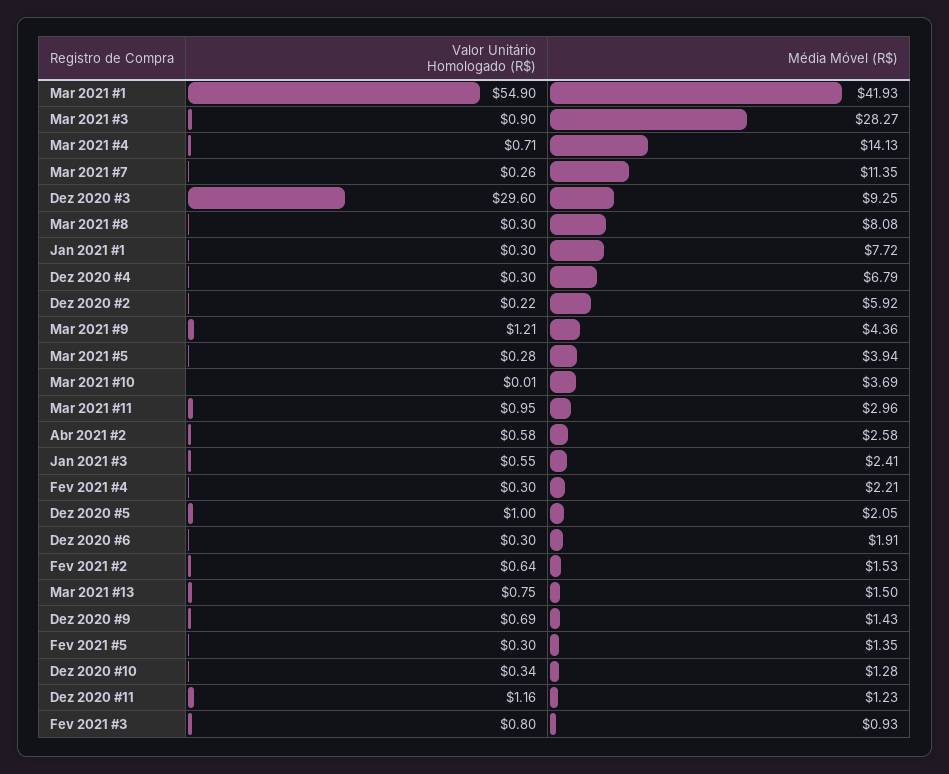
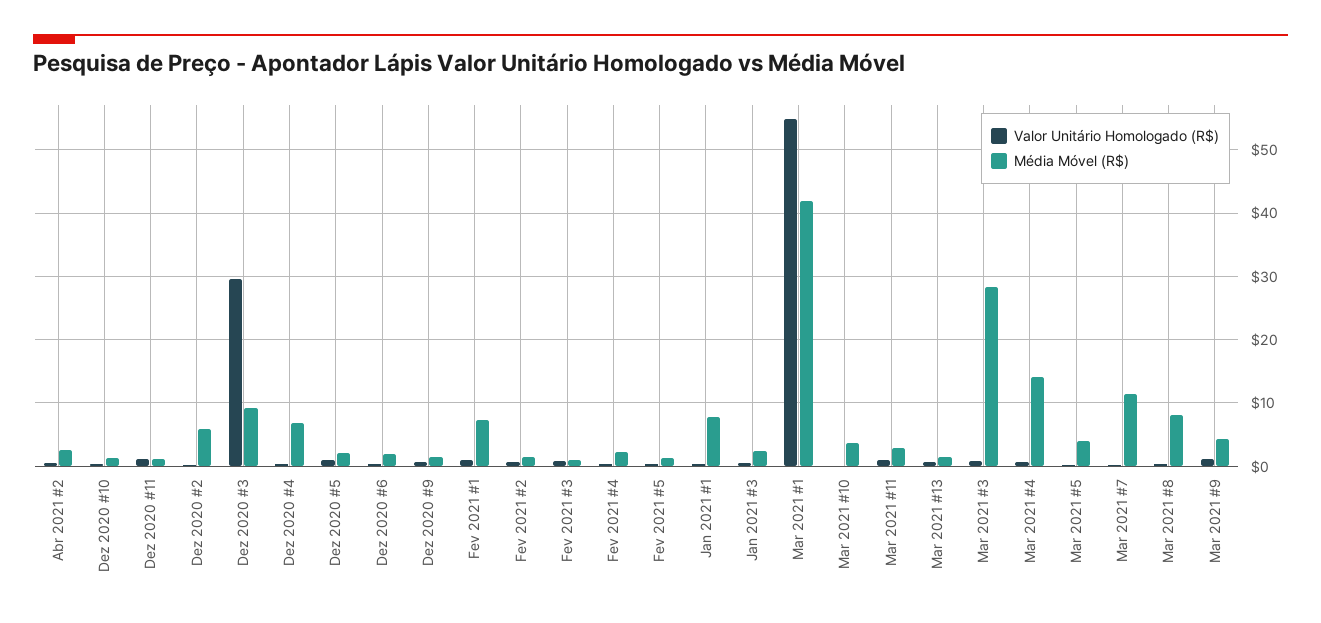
  {
    "Valor Unitário Homologado (R$)": {
      "Mar 2021 #1": 54.9,
      "Mar 2021 #3": 0.9,
      "Mar 2021 #4": 0.71,
      "Mar 2021 #7": 0.26,
      "Dez 2020 #3": 29.6,
      "Mar 2021 #8": 0.3,
      "Jan 2021 #1": 0.3,
      "Dez 2020 #4": 0.3,
      "Dez 2020 #2": 0.22,
      "Mar 2021 #9": 1.21,
      "Mar 2021 #5": 0.28,
      "Mar 2021 #10": 0.01,
      "Mar 2021 #11": 0.95,
      "Abr 2021 #2": 0.58,
      "Jan 2021 #3": 0.55,
      "Fev 2021 #4": 0.3,
      "Dez 2020 #5": 1,
      "Dez 2020 #6": 0.3,
      "Fev 2021 #2": 0.64,
      "Mar 2021 #13": 0.75,
      "Dez 2020 #9": 0.69,
      "Fev 2021 #5": 0.3,
      "Dez 2020 #10": 0.34,
      "Dez 2020 #11": 1.16,
-     "Fev 2021 #3": 0.8
+     "Fev 2021 #3": 0.8,
+     "Fev 2021 #1": 1
    },
    "Média Móvel (R$)": {
      "Mar 2021 #1": 41.93,
      "Mar 2021 #3": 28.27,
      "Mar 2021 #4": 14.13,
      "Mar 2021 #7": 11.35,
      "Dez 2020 #3": 9.25,
      "Mar 2021 #8": 8.08,
      "Jan 2021 #1": 7.72,
      "Dez 2020 #4": 6.79,
      "Dez 2020 #2": 5.92,
      "Mar 2021 #9": 4.36,
      "Mar 2021 #5": 3.94,
      "Mar 2021 #10": 3.69,
      "Mar 2021 #11": 2.96,
      "Abr 2021 #2": 2.58,
      "Jan 2021 #3": 2.41,
      "Fev 2021 #4": 2.21,
      "Dez 2020 #5": 2.05,
      "Dez 2020 #6": 1.91,
      "Fev 2021 #2": 1.53,
      "Mar 2021 #13": 1.5,
      "Dez 2020 #9": 1.43,
      "Fev 2021 #5": 1.35,
      "Dez 2020 #10": 1.28,
      "Dez 2020 #11": 1.23,
-     "Fev 2021 #3": 0.93
+     "Fev 2021 #3": 0.93,
+     "Fev 2021 #1": 7
    }
  }

